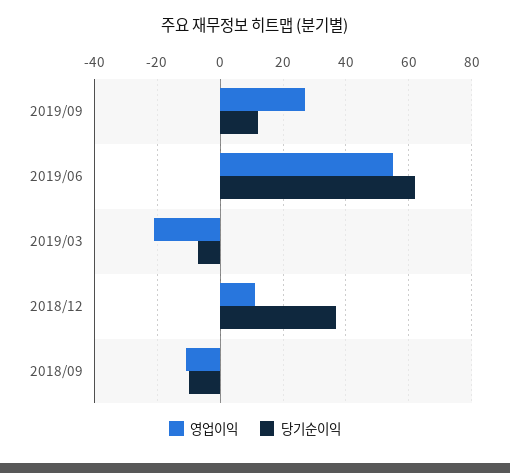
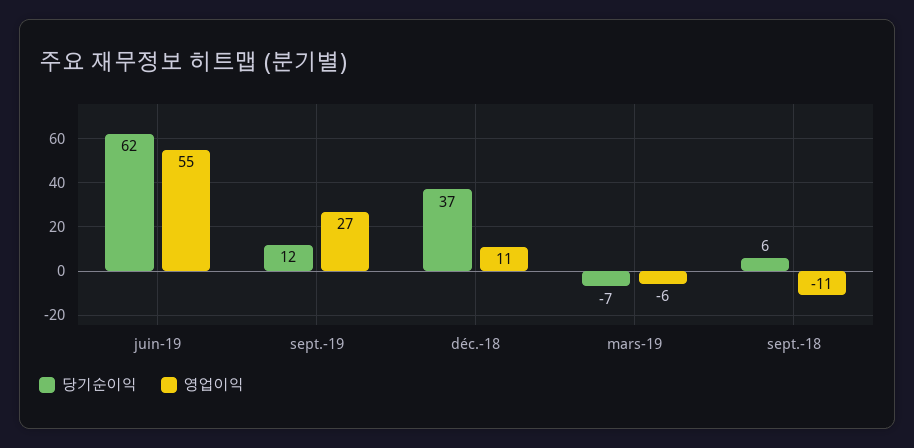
  {
    "영업이익": {
      "2019/09": 27,
      "2019/06": 55,
-     "2019/03": -20,
+     "2019/03": -6,
      "2018/12": 11,
      "2018/09": -11
    },
    "당기순이익": {
      "2019/09": 12,
      "2019/06": 62,
      "2019/03": -7,
      "2018/12": 37,
-     "2018/09": -10
+     "2018/09": 6
    }
  }

